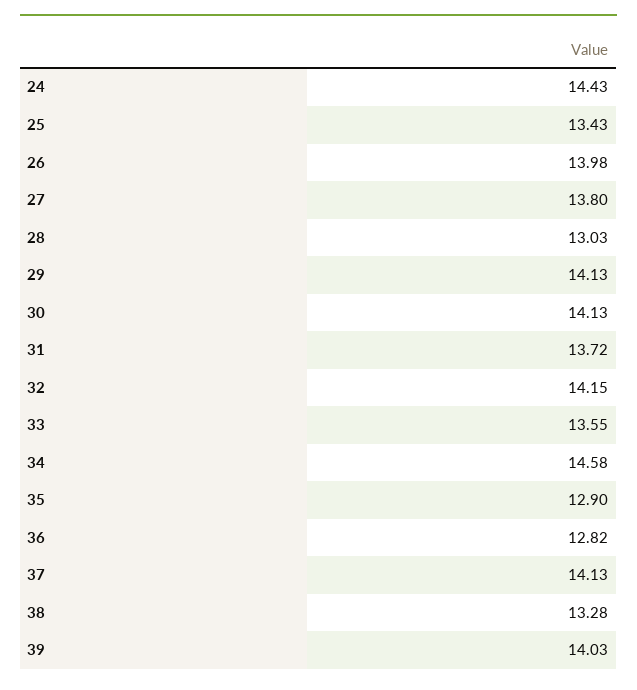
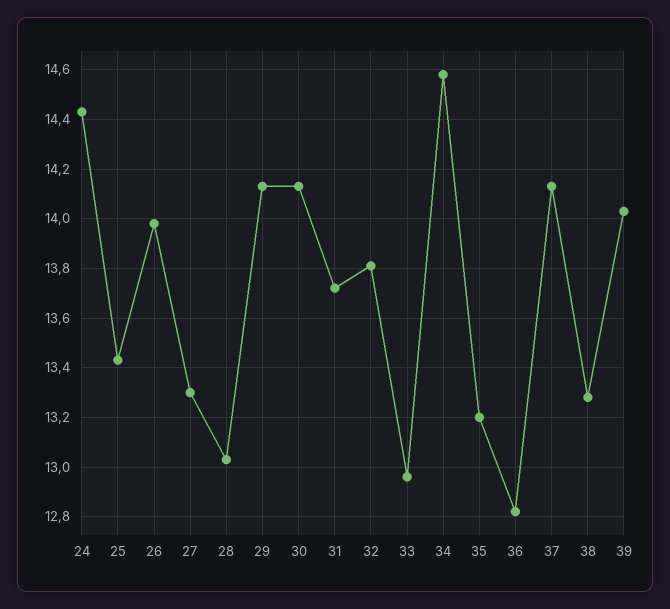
  {
    "24": 14.43,
    "25": 13.43,
    "26": 13.98,
-   "27": 13.8,
+   "27": 13.3,
    "28": 13.03,
    "29": 14.13,
    "30": 14.13,
    "31": 13.72,
-   "32": 14.15,
+   "32": 13.8,
-   "33": 13.55,
+   "33": 12.95,
    "34": 14.58,
-   "35": 12.9,
+   "35": 13.2,
    "36": 12.82,
    "37": 14.13,
    "38": 13.28,
    "39": 14.03
  }

